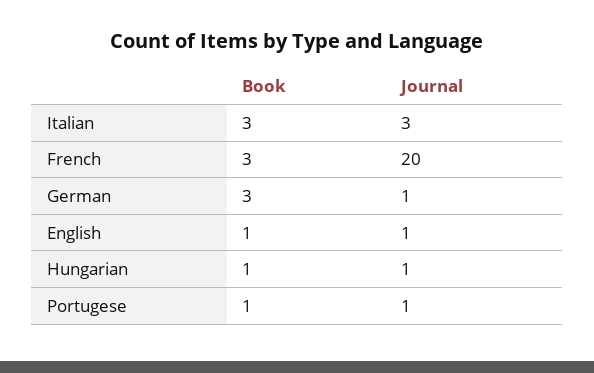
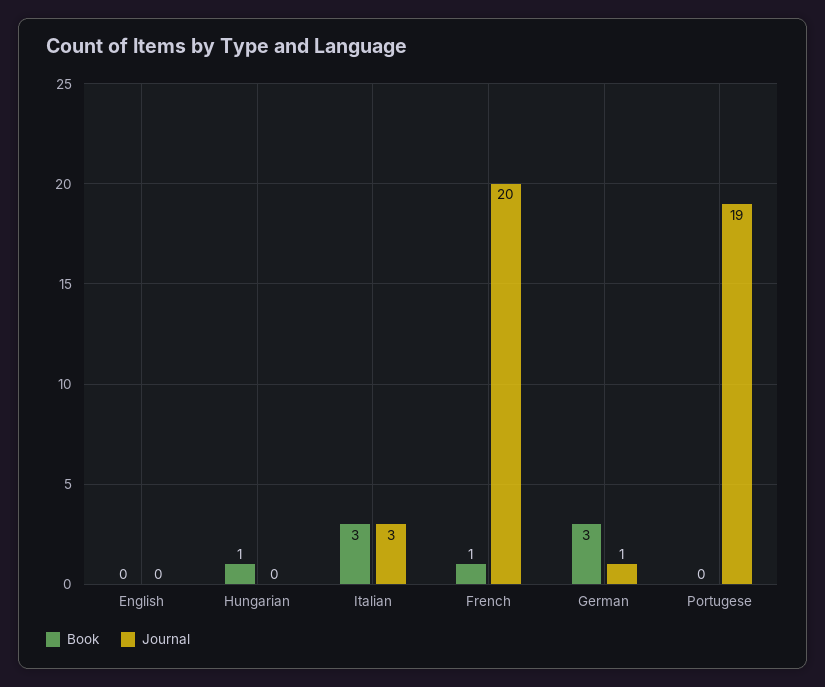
  {
    "Book": {
      "Italian": 3,
-     "French": 3,
+     "French": 1,
      "German": 3,
-     "English": 1,
+     "English": 0,
      "Hungarian": 1,
-     "Portugese": 1
+     "Portugese": 0
    },
    "Journal": {
      "Italian": 3,
      "French": 20,
      "German": 1,
-     "English": 1,
+     "English": 0,
-     "Hungarian": 1,
+     "Hungarian": 0,
-     "Portugese": 1
+     "Portugese": 19
    }
  }

